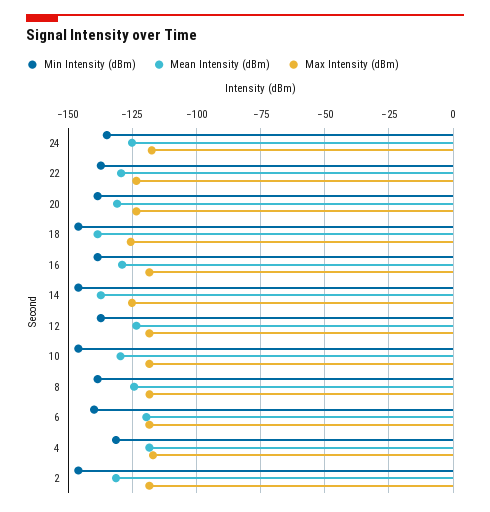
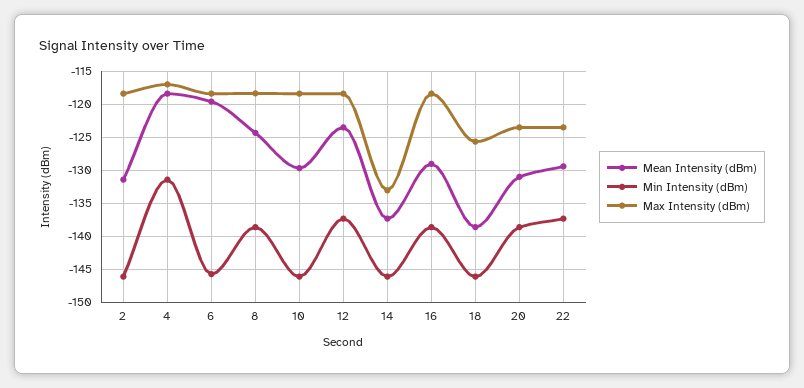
  {
    "Min Intensity (dBm)": {
-     "24": -135,
      "22": -137,
      "20": -139,
      "18": -146,
      "16": -139,
      "14": -146,
      "12": -137,
      "10": -146,
      "8": -139,
-     "6": -140,
+     "6": -146,
      "4": -131,
      "2": -146
    },
    "Mean Intensity (dBm)": {
-     "24": -125,
      "22": -129,
      "20": -131,
      "18": -139,
      "16": -129,
      "14": -137,
      "12": -123,
      "10": -130,
      "8": -124,
      "6": -120,
      "4": -118,
      "2": -131
    },
    "Max Intensity (dBm)": {
-     "24": -117.5,
      "22": -123,
      "20": -123,
      "18": -126,
      "16": -118,
-     "14": -125,
+     "14": -133,
      "12": -118,
      "10": -118,
      "8": -118,
      "6": -118,
      "4": -117,
      "2": -118
    }
  }

